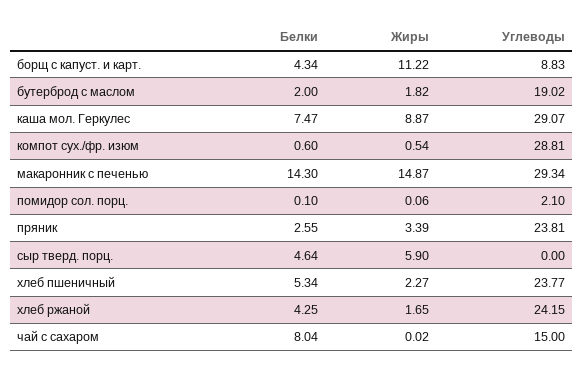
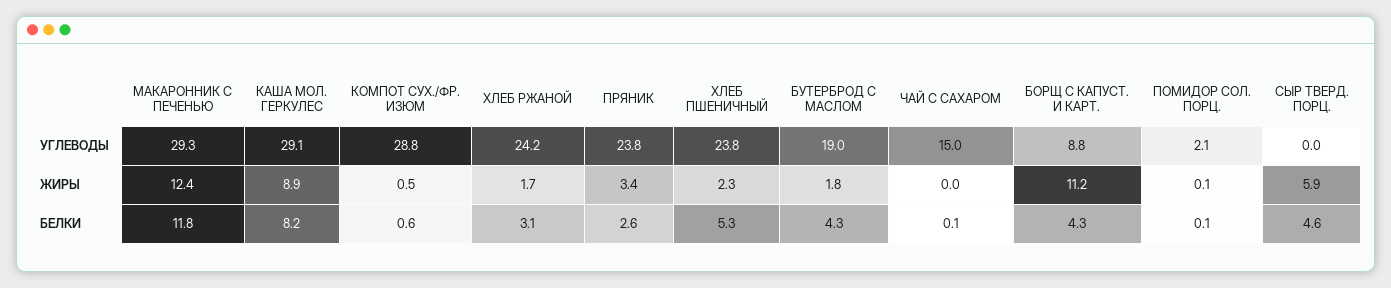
  {
    "Белки": {
      "борщ с капуст. и карт.": 4.34,
-     "бутерброд с маслом": 2,
+     "бутерброд с маслом": 4.3,
-     "каша мол. Геркулес": 7.47,
+     "каша мол. Геркулес": 8.2,
      "компот сух./фр. изюм": 0.6,
-     "макаронник с печенью": 14.3,
+     "макаронник с печенью": 11.8,
      "помидор сол. порц.": 0.1,
      "пряник": 2.55,
      "сыр тверд. порц.": 4.64,
      "хлеб пшеничный": 5.34,
-     "хлеб ржаной": 4.25,
+     "хлеб ржаной": 3.1,
-     "чай с сахаром": 8.04
+     "чай с сахаром": 0.1
    },
    "Жиры": {
      "борщ с капуст. и карт.": 11.22,
      "бутерброд с маслом": 1.82,
      "каша мол. Геркулес": 8.87,
      "компот сух./фр. изюм": 0.54,
-     "макаронник с печенью": 14.87,
+     "макаронник с печенью": 12.4,
      "помидор сол. порц.": 0.06,
      "пряник": 3.39,
      "сыр тверд. порц.": 5.9,
      "хлеб пшеничный": 2.27,
      "хлеб ржаной": 1.65,
      "чай с сахаром": 0.02
    },
    "Углеводы": {
      "борщ с капуст. и карт.": 8.83,
      "бутерброд с маслом": 19.02,
      "каша мол. Геркулес": 29.07,
      "компот сух./фр. изюм": 28.81,
      "макаронник с печенью": 29.34,
      "помидор сол. порц.": 2.1,
      "пряник": 23.81,
      "сыр тверд. порц.": 0,
      "хлеб пшеничный": 23.77,
      "хлеб ржаной": 24.15,
      "чай с сахаром": 15
    }
  }

